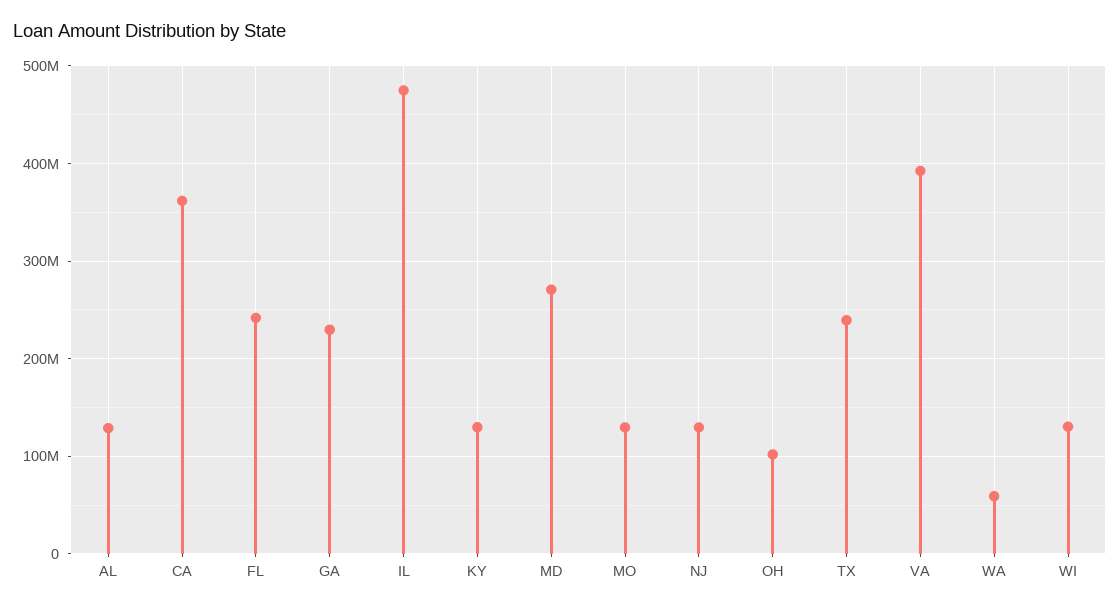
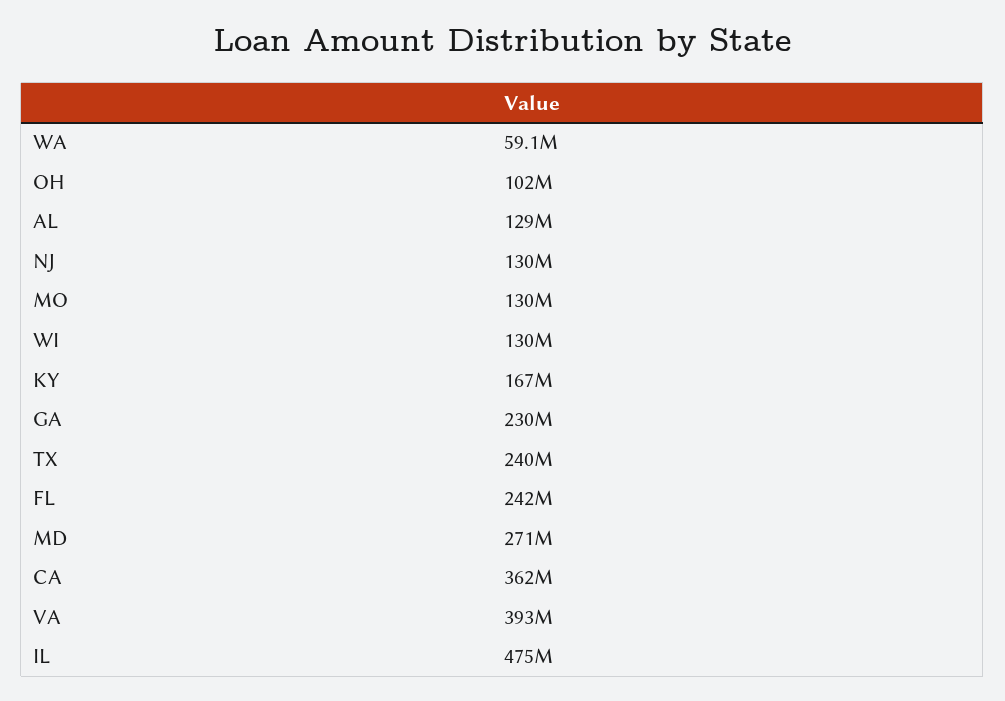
  {
    "AL": 129000000,
    "CA": 362000000,
    "FL": 242000000,
    "GA": 230000000,
    "IL": 475000000,
-   "KY": 130000000,
+   "KY": 167000000,
    "MD": 271000000,
    "MO": 130000000,
    "NJ": 130000000,
    "OH": 102000000,
    "TX": 240000000,
    "VA": 393000000,
    "WA": 59100000,
    "WI": 130000000
  }

